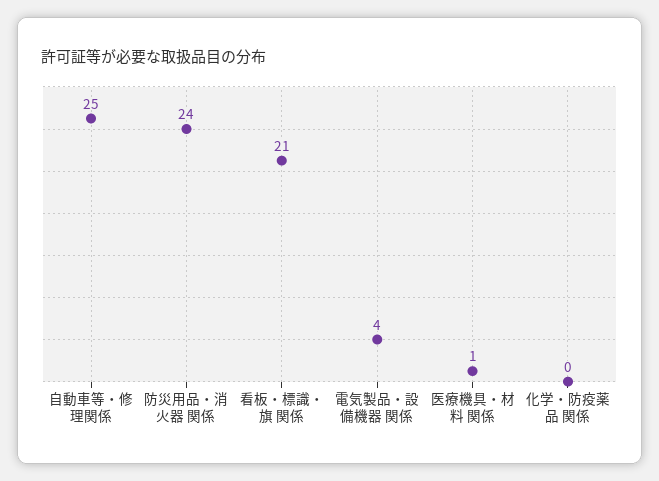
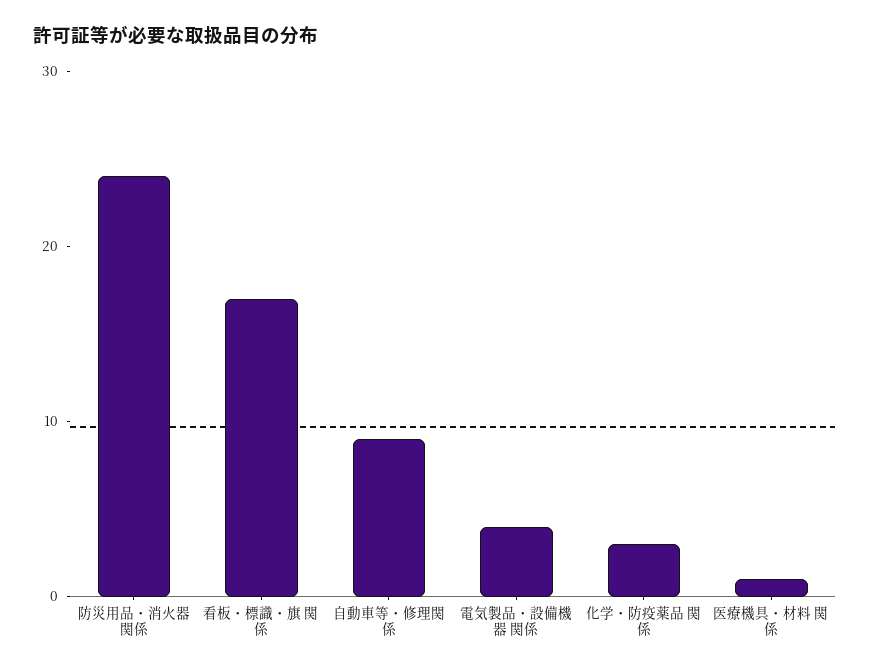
  {
-   "自動車等・修理関係": 25,
+   "自動車等・修理関係": 9,
    "防災用品・消火器 関係": 24,
-   "看板・標識・旗 関係": 21,
+   "看板・標識・旗 関係": 17,
    "電気製品・設備機器 関係": 4,
    "医療機具・材料 関係": 1,
-   "化学・防疫薬品 関係": 0
+   "化学・防疫薬品 関係": 3
  }

